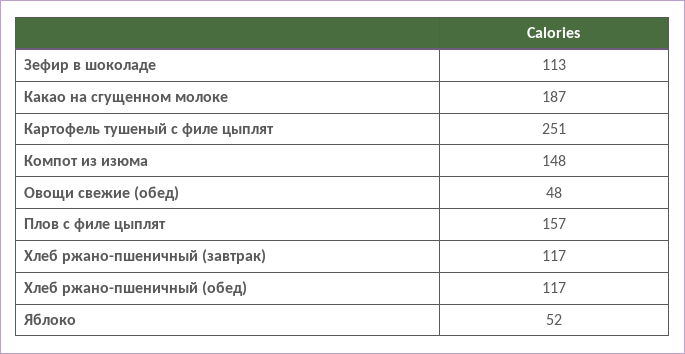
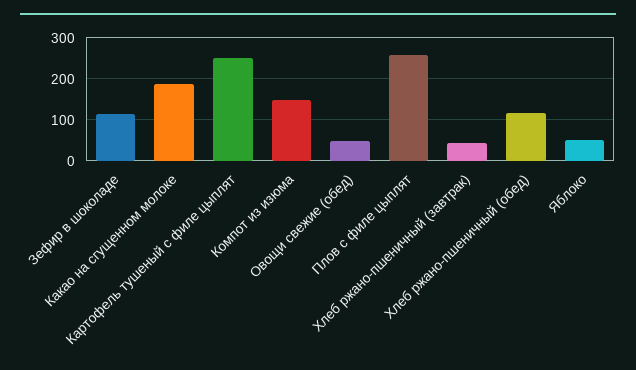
  {
    "Зефир в шоколаде": 113,
    "Какао на сгущенном молоке": 187,
    "Картофель тушеный с филе цыплят": 251,
    "Компот из изюма": 148,
    "Овощи свежие (обед)": 48,
-   "Плов с филе цыплят": 157,
+   "Плов с филе цыплят": 260,
-   "Хлеб ржано-пшеничный (завтрак)": 117,
+   "Хлеб ржано-пшеничный (завтрак)": 40,
    "Хлеб ржано-пшеничный (обед)": 117,
    "Яблоко": 52
  }

